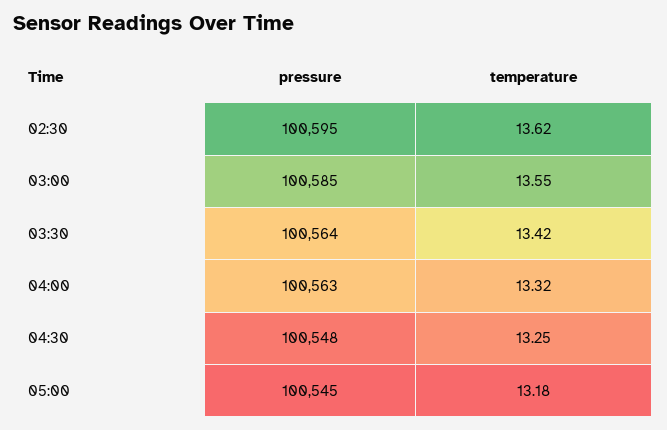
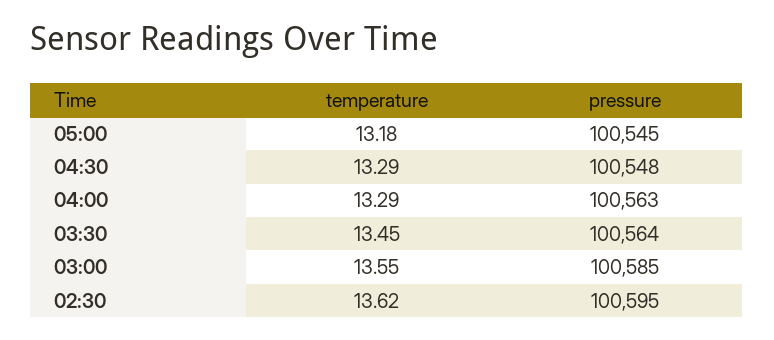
  {
    "pressure": {
      "02:30": 100595,
      "03:00": 100585,
      "03:30": 100564,
      "04:00": 100563,
      "04:30": 100548,
      "05:00": 100545
    },
    "temperature": {
      "02:30": 13.62,
      "03:00": 13.55,
-     "03:30": 13.42,
+     "03:30": 13.45,
-     "04:00": 13.32,
+     "04:00": 13.29,
-     "04:30": 13.25,
+     "04:30": 13.29,
      "05:00": 13.18
    }
  }

